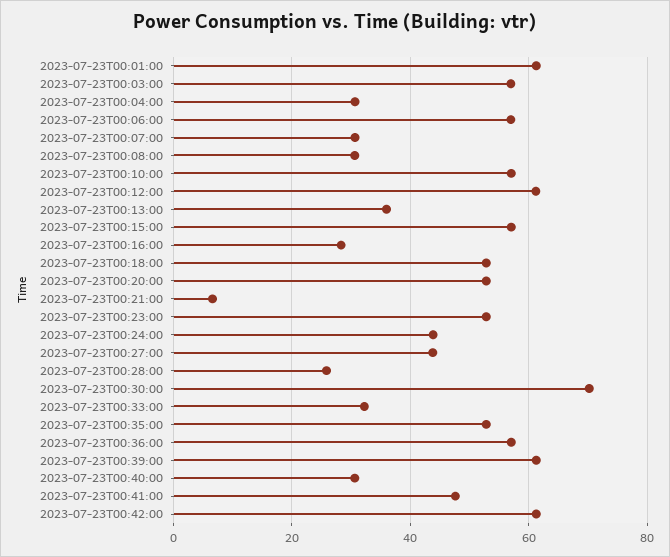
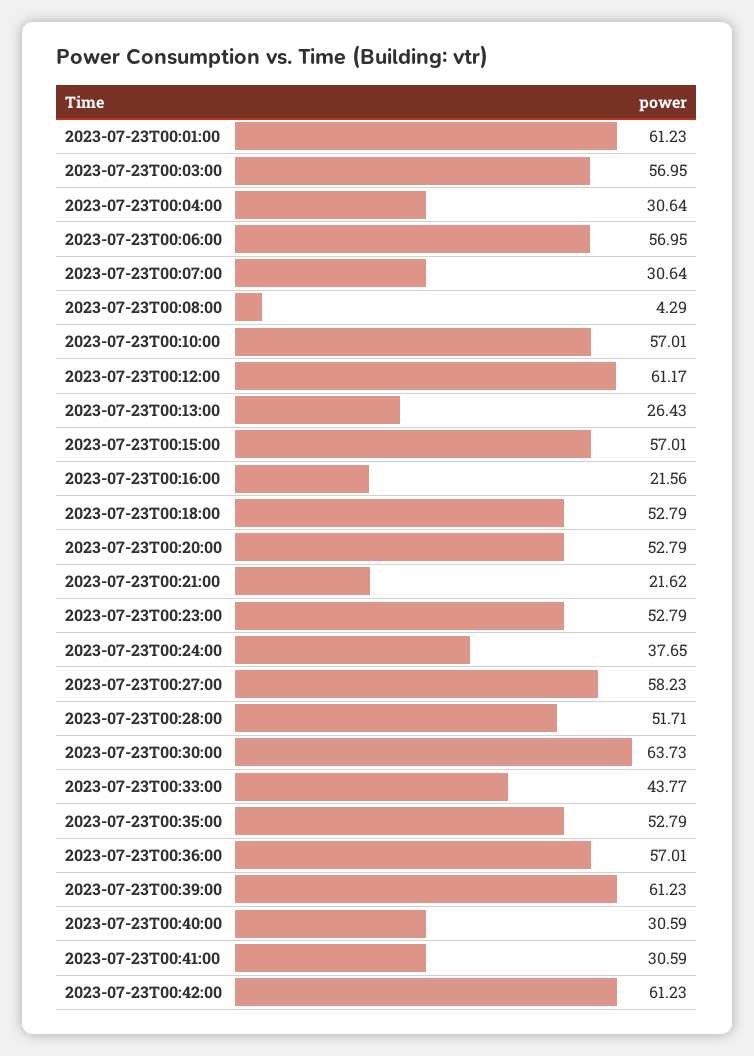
  {
    "2023-07-23T00:01:00": 61.23,
    "2023-07-23T00:03:00": 56.95,
    "2023-07-23T00:04:00": 30.64,
    "2023-07-23T00:06:00": 56.95,
    "2023-07-23T00:07:00": 30.64,
-   "2023-07-23T00:08:00": 30,
+   "2023-07-23T00:08:00": 4.29,
    "2023-07-23T00:10:00": 57.01,
    "2023-07-23T00:12:00": 61.17,
-   "2023-07-23T00:13:00": 36,
+   "2023-07-23T00:13:00": 26.43,
    "2023-07-23T00:15:00": 57.01,
-   "2023-07-23T00:16:00": 28,
+   "2023-07-23T00:16:00": 21.56,
    "2023-07-23T00:18:00": 52.79,
    "2023-07-23T00:20:00": 52.79,
-   "2023-07-23T00:21:00": 6,
+   "2023-07-23T00:21:00": 21.62,
    "2023-07-23T00:23:00": 52.79,
-   "2023-07-23T00:24:00": 44,
+   "2023-07-23T00:24:00": 37.65,
-   "2023-07-23T00:27:00": 44,
+   "2023-07-23T00:27:00": 58.23,
-   "2023-07-23T00:28:00": 26,
+   "2023-07-23T00:28:00": 51.71,
-   "2023-07-23T00:30:00": 70,
+   "2023-07-23T00:30:00": 63.73,
-   "2023-07-23T00:33:00": 32,
+   "2023-07-23T00:33:00": 43.77,
    "2023-07-23T00:35:00": 52.79,
    "2023-07-23T00:36:00": 57.01,
    "2023-07-23T00:39:00": 61.23,
    "2023-07-23T00:40:00": 30.59,
-   "2023-07-23T00:41:00": 48,
+   "2023-07-23T00:41:00": 30.59,
    "2023-07-23T00:42:00": 61.23
  }

